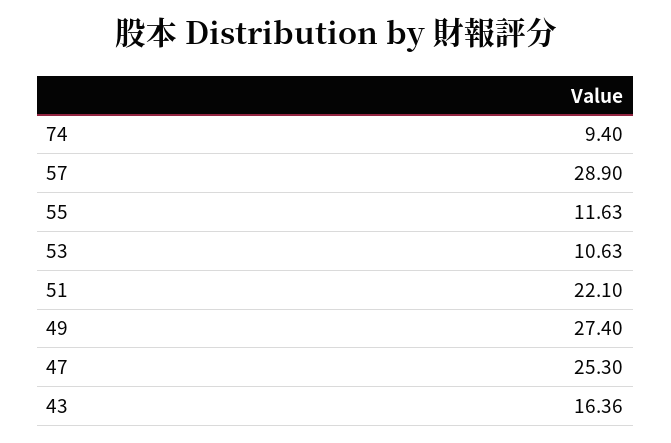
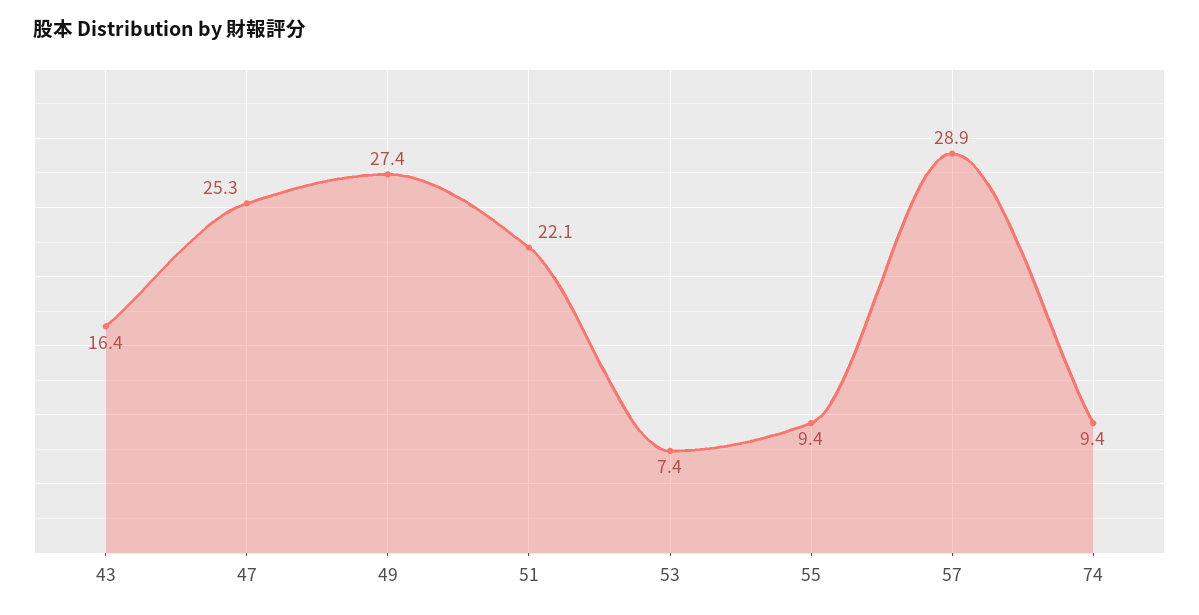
  {
    "74": 9.4,
    "57": 28.9,
-   "55": 11.63,
+   "55": 9.4,
-   "53": 10.63,
+   "53": 7.4,
    "51": 22.1,
    "49": 27.4,
    "47": 25.3,
    "43": 16.36
  }

